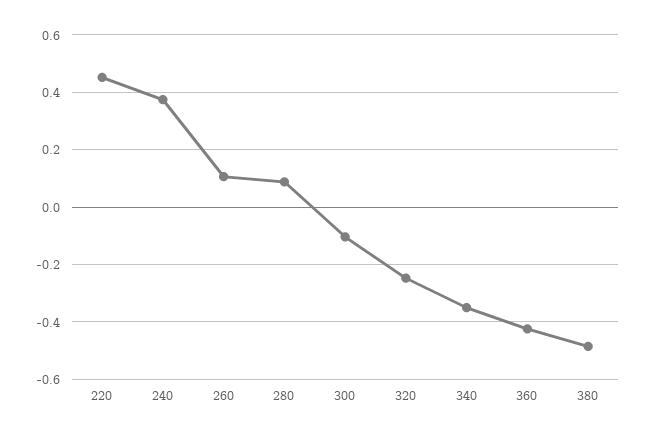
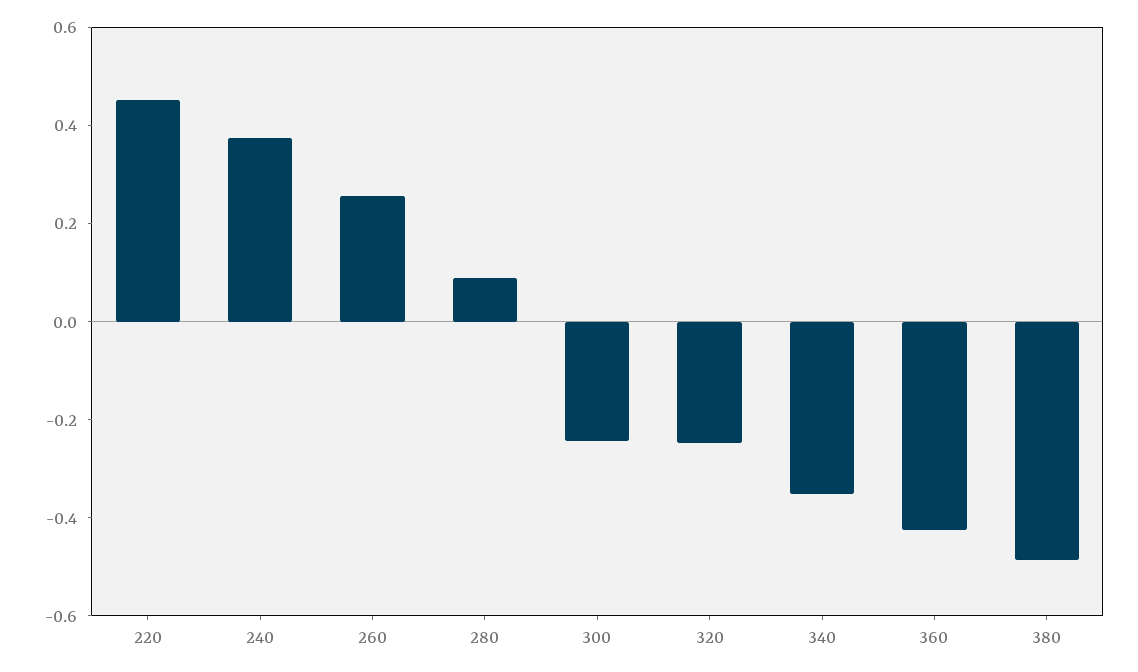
  {
    "220": 0.45,
    "240": 0.375,
-   "260": 0.1,
+   "260": 0.25,
    "280": 0.1,
-   "300": -0.1,
+   "300": -0.25,
    "320": -0.25,
    "340": -0.35,
    "360": -0.425,
    "380": -0.475
  }

